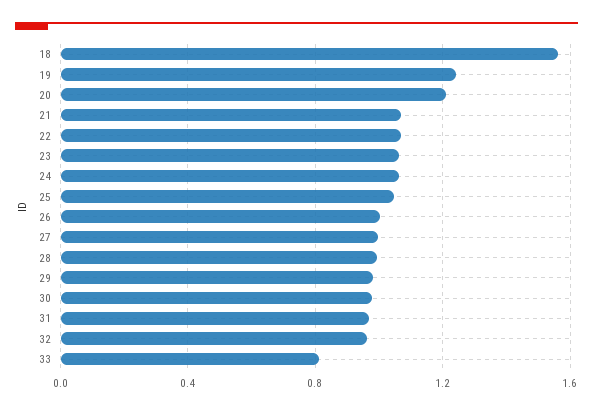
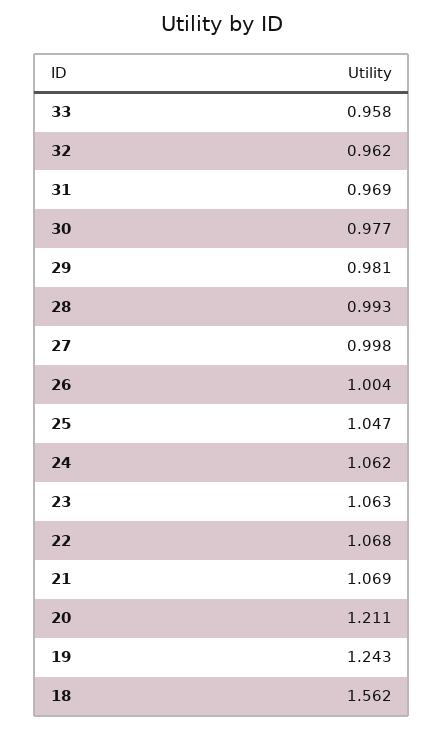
  {
    "18": 1.562,
    "19": 1.243,
    "20": 1.211,
    "21": 1.069,
    "22": 1.068,
    "23": 1.063,
    "24": 1.062,
    "25": 1.047,
    "26": 1.004,
    "27": 0.998,
    "28": 0.993,
    "29": 0.981,
    "30": 0.977,
    "31": 0.969,
    "32": 0.962,
-   "33": 0.8
+   "33": 0.958
  }

